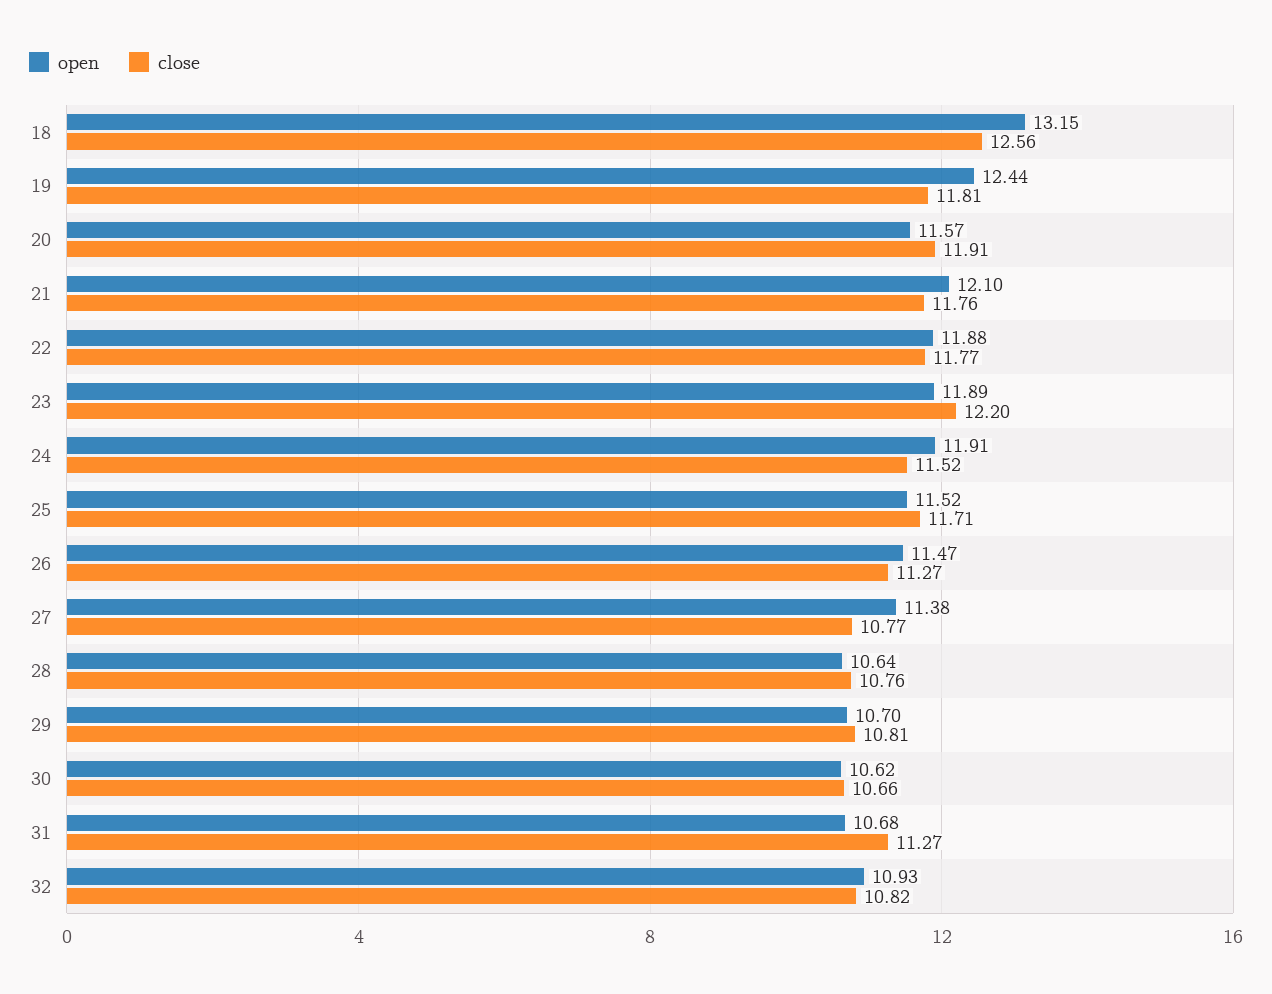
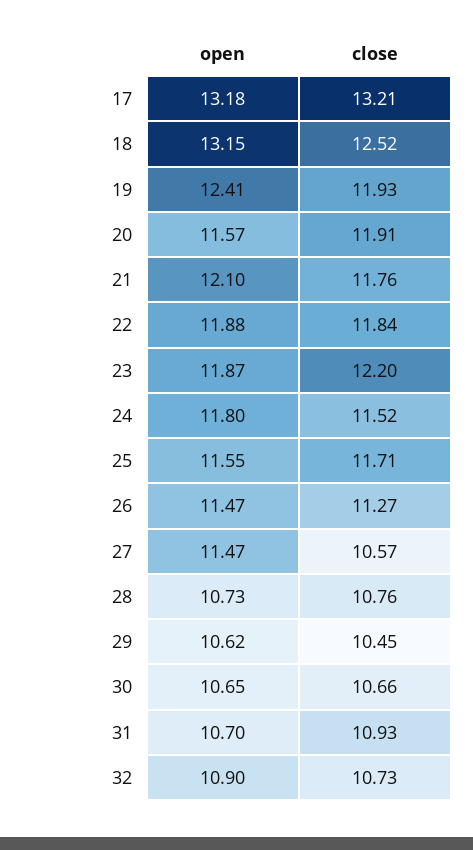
  {
    "open": {
      "18": 13.15,
-     "19": 12.44,
+     "19": 12.41,
      "20": 11.57,
      "21": 12.1,
      "22": 11.88,
-     "23": 11.89,
+     "23": 11.87,
-     "24": 11.91,
+     "24": 11.8,
-     "25": 11.52,
+     "25": 11.55,
      "26": 11.47,
-     "27": 11.38,
+     "27": 11.47,
-     "28": 10.64,
+     "28": 10.73,
-     "29": 10.7,
+     "29": 10.62,
-     "30": 10.62,
+     "30": 10.65,
-     "31": 10.68,
+     "31": 10.7,
-     "32": 10.93
+     "32": 10.9,
+     "17": 13.18
    },
    "close": {
-     "18": 12.56,
+     "18": 12.52,
-     "19": 11.81,
+     "19": 11.93,
      "20": 11.91,
      "21": 11.76,
-     "22": 11.77,
+     "22": 11.84,
      "23": 12.2,
      "24": 11.52,
      "25": 11.71,
      "26": 11.27,
-     "27": 10.77,
+     "27": 10.57,
      "28": 10.76,
-     "29": 10.81,
+     "29": 10.45,
      "30": 10.66,
-     "31": 11.27,
+     "31": 10.93,
-     "32": 10.82
+     "32": 10.73,
+     "17": 13.21
    }
  }

